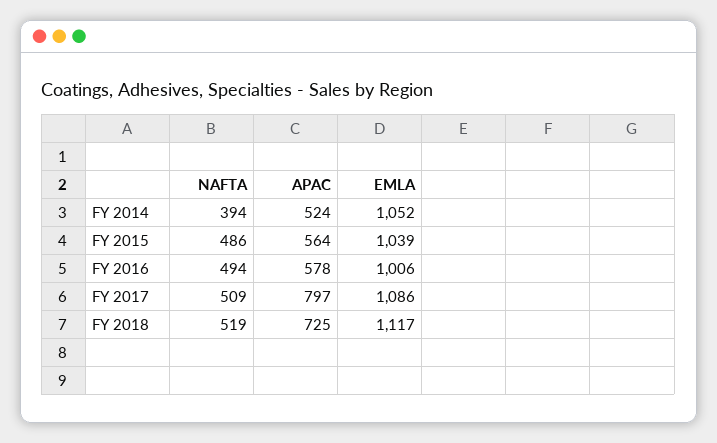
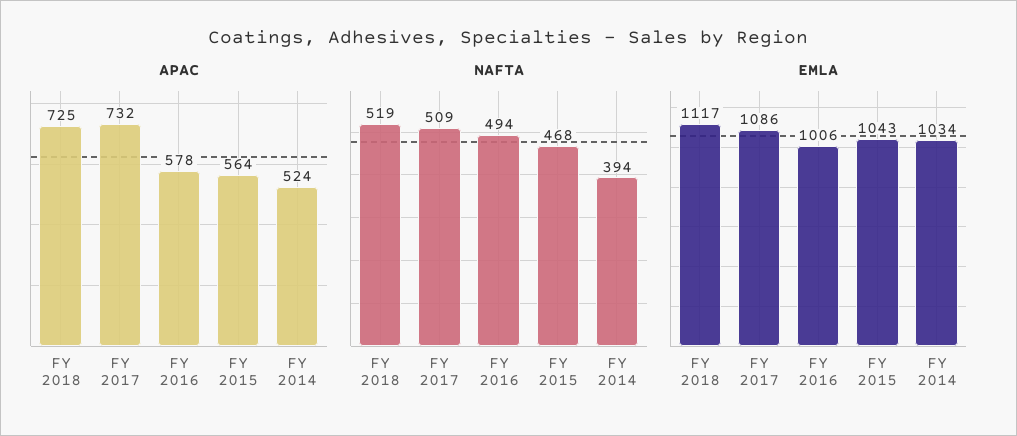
  {
    "NAFTA": {
      "FY 2014": 394,
-     "FY 2015": 486,
+     "FY 2015": 468,
      "FY 2016": 494,
      "FY 2017": 509,
      "FY 2018": 519
    },
    "APAC": {
      "FY 2014": 524,
      "FY 2015": 564,
      "FY 2016": 578,
-     "FY 2017": 797,
+     "FY 2017": 732,
      "FY 2018": 725
    },
    "EMLA": {
-     "FY 2014": 1052,
+     "FY 2014": 1034,
-     "FY 2015": 1039,
+     "FY 2015": 1043,
      "FY 2016": 1006,
      "FY 2017": 1086,
      "FY 2018": 1117
    }
  }

